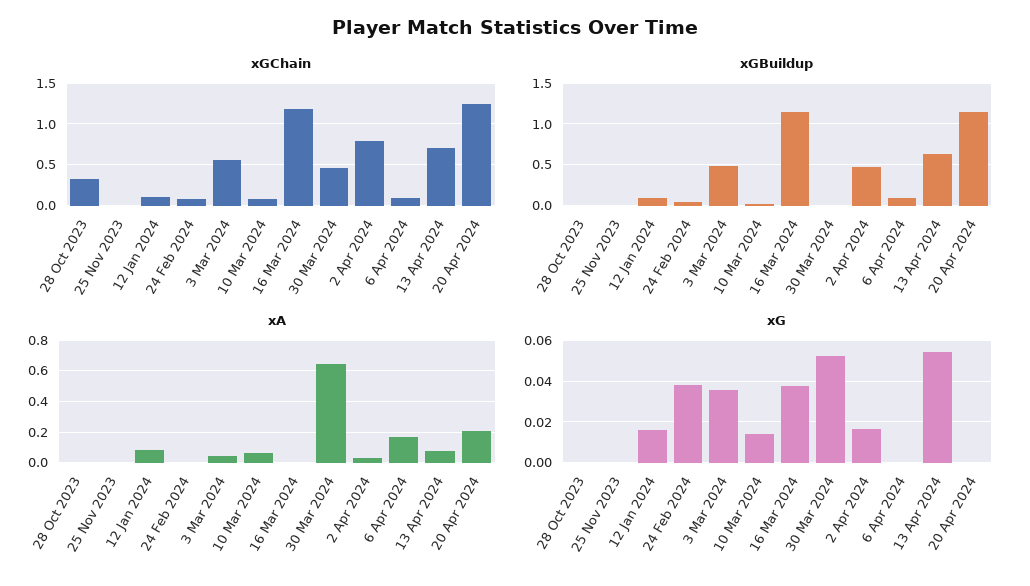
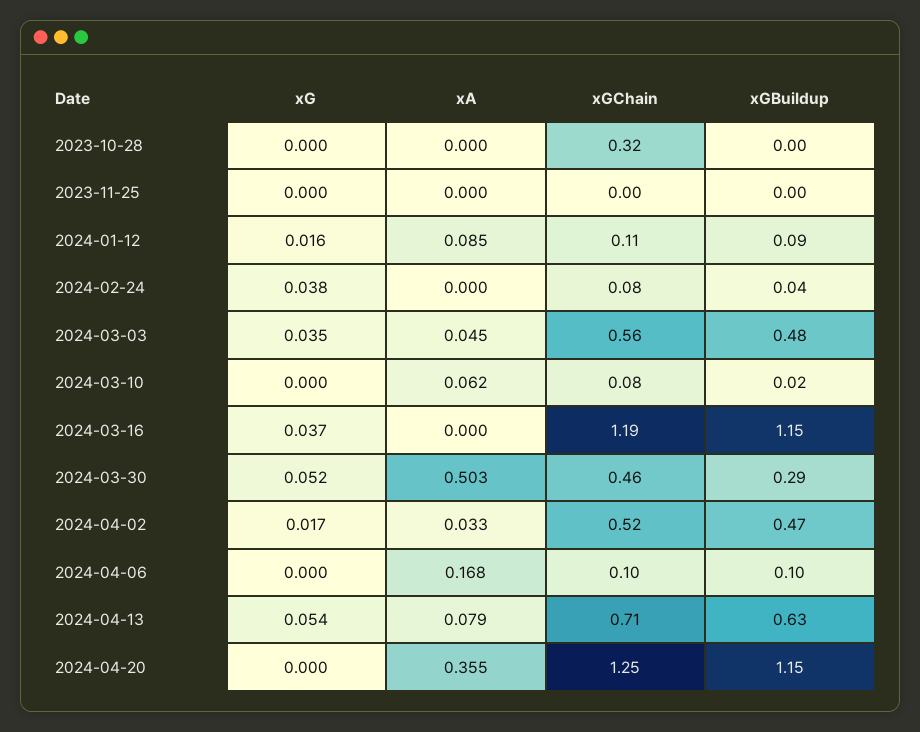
  {
    "xGChain": {
      "28 Oct 2023": 0.32,
      "25 Nov 2023": 0,
      "12 Jan 2024": 0.11,
      "24 Feb 2024": 0.08,
      "3 Mar 2024": 0.56,
      "10 Mar 2024": 0.08,
      "16 Mar 2024": 1.19,
      "30 Mar 2024": 0.46,
-     "2 Apr 2024": 0.8,
+     "2 Apr 2024": 0.52,
      "6 Apr 2024": 0.1,
      "13 Apr 2024": 0.71,
      "20 Apr 2024": 1.25
    },
    "xGBuildup": {
      "28 Oct 2023": 0,
      "25 Nov 2023": 0,
      "12 Jan 2024": 0.09,
      "24 Feb 2024": 0.04,
      "3 Mar 2024": 0.48,
      "10 Mar 2024": 0.02,
      "16 Mar 2024": 1.15,
-     "30 Mar 2024": 0,
+     "30 Mar 2024": 0.29,
      "2 Apr 2024": 0.47,
      "6 Apr 2024": 0.1,
      "13 Apr 2024": 0.63,
      "20 Apr 2024": 1.15
    },
    "xA": {
      "28 Oct 2023": 0,
      "25 Nov 2023": 0,
      "12 Jan 2024": 0.085,
      "24 Feb 2024": 0,
      "3 Mar 2024": 0.045,
      "10 Mar 2024": 0.062,
      "16 Mar 2024": 0,
-     "30 Mar 2024": 0.65,
+     "30 Mar 2024": 0.503,
      "2 Apr 2024": 0.033,
      "6 Apr 2024": 0.168,
      "13 Apr 2024": 0.079,
-     "20 Apr 2024": 0.2
+     "20 Apr 2024": 0.355
    },
    "xG": {
      "28 Oct 2023": 0,
      "25 Nov 2023": 0,
      "12 Jan 2024": 0.016,
      "24 Feb 2024": 0.038,
      "3 Mar 2024": 0.035,
-     "10 Mar 2024": 0.015,
+     "10 Mar 2024": 0,
      "16 Mar 2024": 0.037,
      "30 Mar 2024": 0.052,
      "2 Apr 2024": 0.017,
      "6 Apr 2024": 0,
      "13 Apr 2024": 0.054,
      "20 Apr 2024": 0
    }
  }

